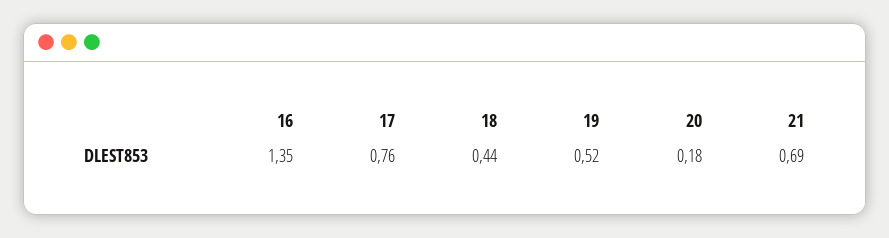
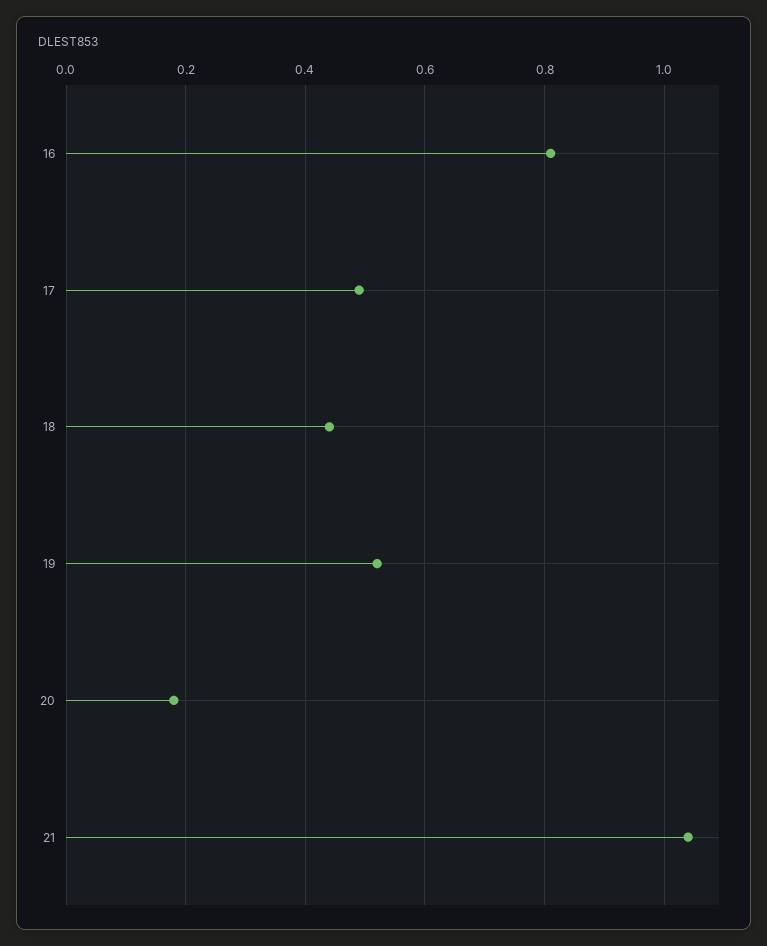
  {
-   "16": 1.35,
+   "16": 0.8,
-   "17": 0.76,
+   "17": 0.5,
    "18": 0.44,
    "19": 0.52,
    "20": 0.18,
-   "21": 0.69
+   "21": 1.05
  }

